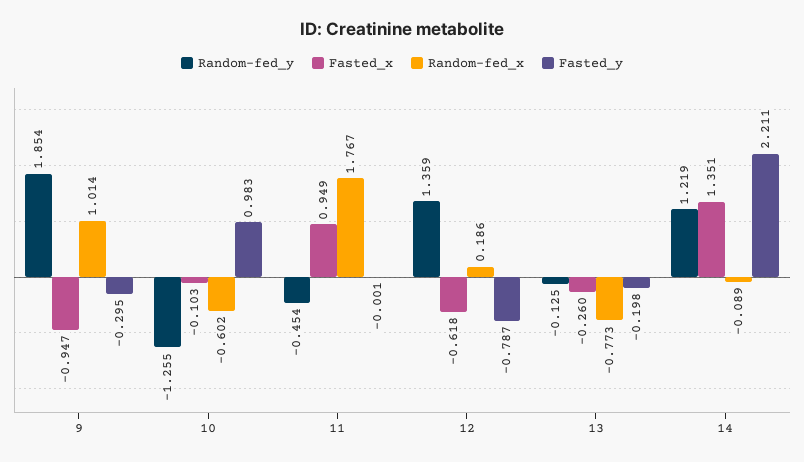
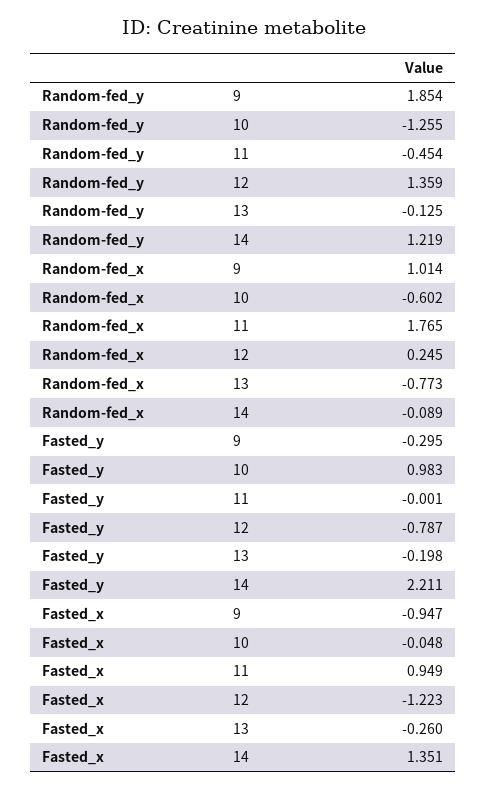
  {
    "Random-fed_y": {
      "9": 1.854,
      "10": -1.255,
      "11": -0.454,
      "12": 1.359,
      "13": -0.125,
      "14": 1.219
    },
    "Fasted_x": {
      "9": -0.947,
-     "10": -0.103,
+     "10": -0.048,
      "11": 0.949,
-     "12": -0.618,
+     "12": -1.223,
      "13": -0.26,
      "14": 1.351
    },
    "Random-fed_x": {
      "9": 1.014,
      "10": -0.602,
-     "11": 1.767,
+     "11": 1.765,
-     "12": 0.186,
+     "12": 0.245,
      "13": -0.773,
      "14": -0.089
    },
    "Fasted_y": {
      "9": -0.295,
      "10": 0.983,
      "11": -0.001,
      "12": -0.787,
      "13": -0.198,
      "14": 2.211
    }
  }

